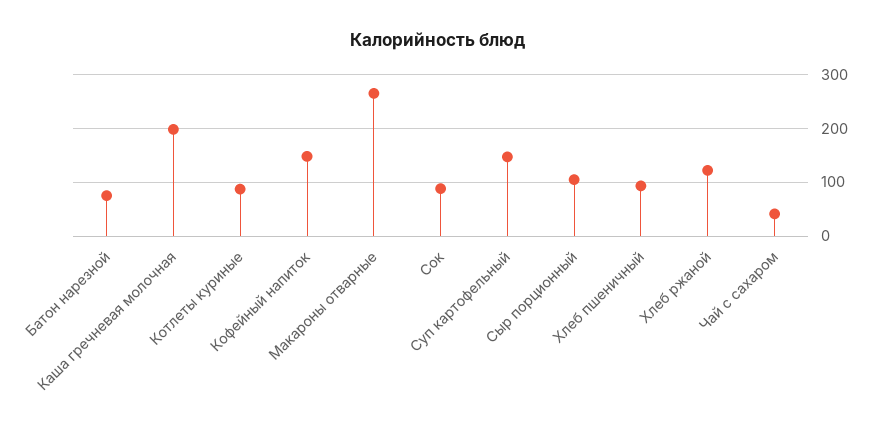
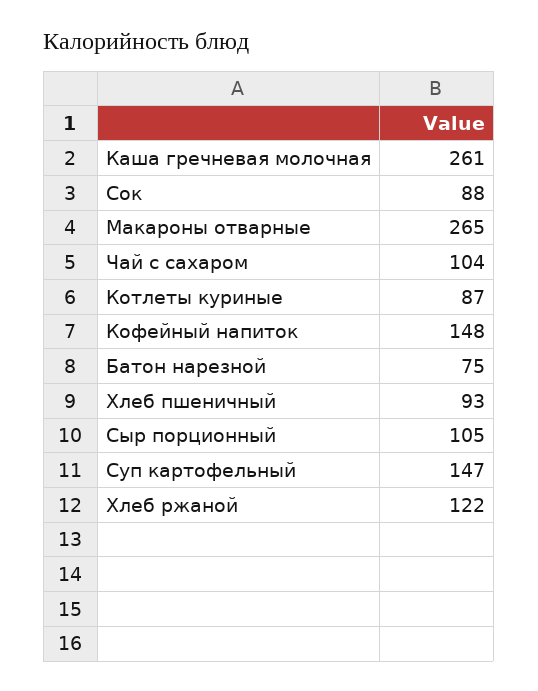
  {
    "Батон нарезной": 75,
-   "Каша гречневая молочная": 200,
+   "Каша гречневая молочная": 261,
    "Котлеты куриные": 87,
    "Кофейный напиток": 148,
    "Макароны отварные": 265,
    "Сок": 88,
    "Суп картофельный": 147,
    "Сыр порционный": 105,
    "Хлеб пшеничный": 93,
    "Хлеб ржаной": 122,
-   "Чай с сахаром": 40
+   "Чай с сахаром": 104
  }

